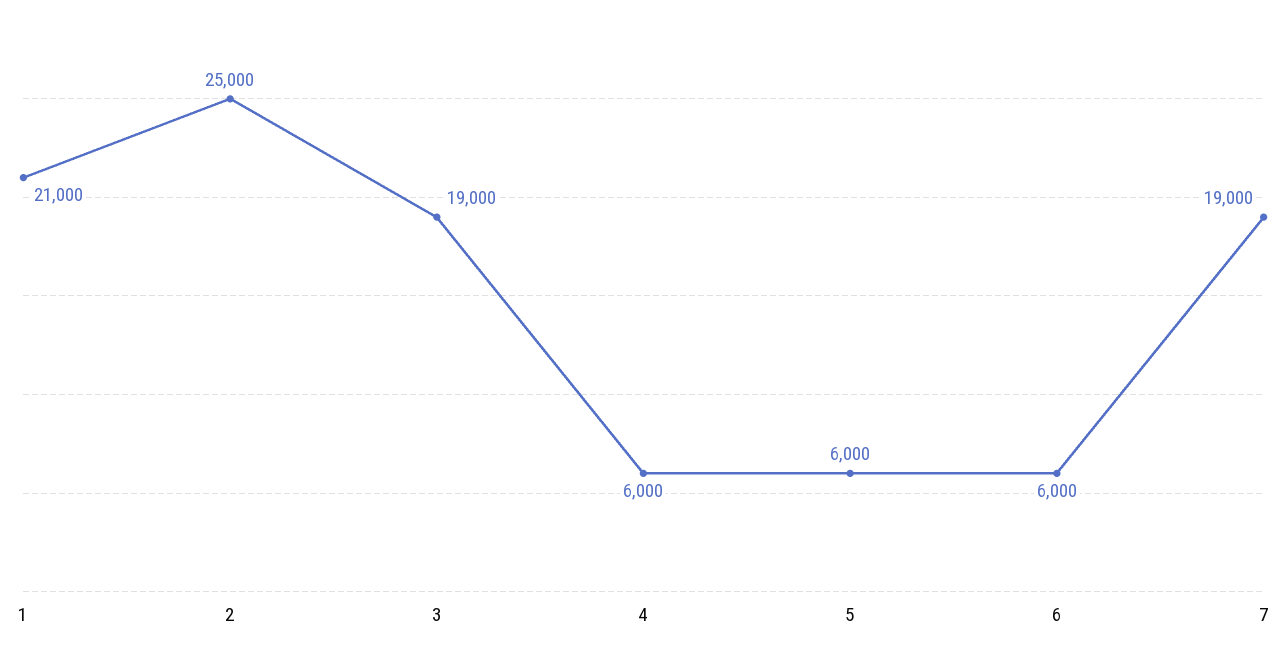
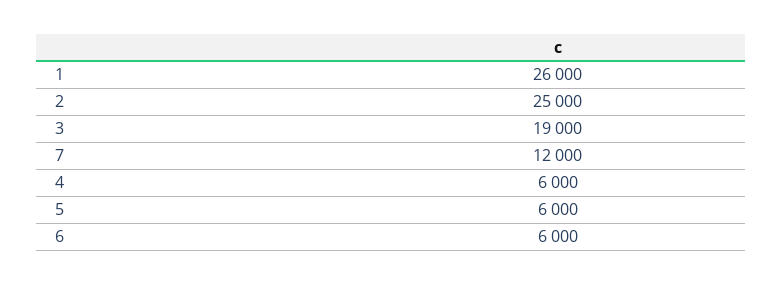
  {
-   "1": 21000,
+   "1": 26000,
    "2": 25000,
    "3": 19000,
    "4": 6000,
    "5": 6000,
    "6": 6000,
-   "7": 19000
+   "7": 12000
  }

